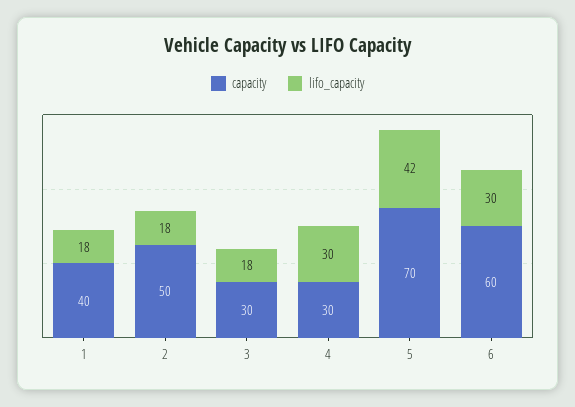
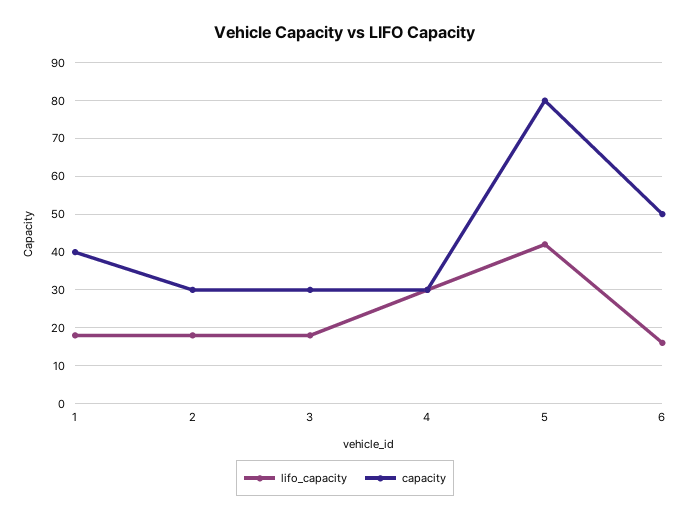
  {
    "capacity": {
      "1": 40,
-     "2": 50,
+     "2": 30,
      "3": 30,
      "4": 30,
-     "5": 70,
+     "5": 80,
-     "6": 60
+     "6": 50
    },
    "lifo_capacity": {
      "1": 18,
      "2": 18,
      "3": 18,
      "4": 30,
      "5": 42,
-     "6": 30
+     "6": 15
    }
  }

